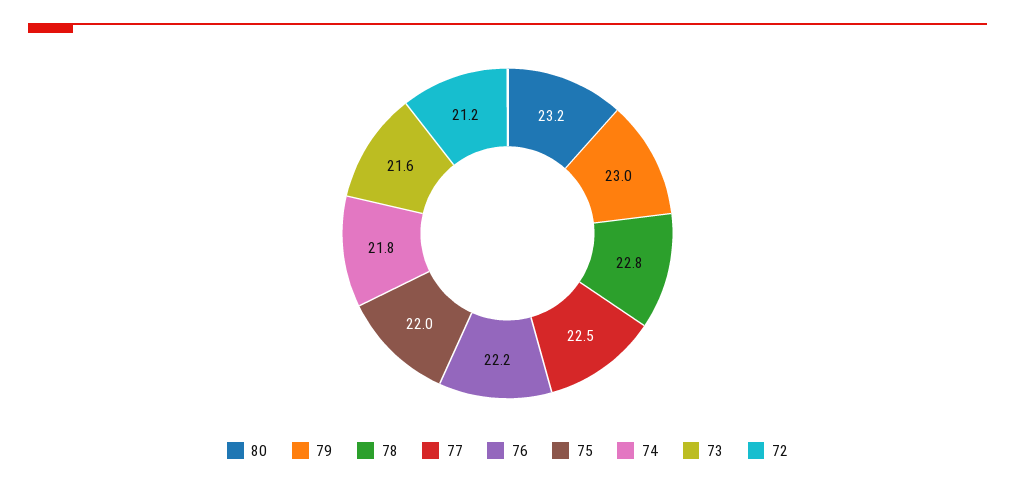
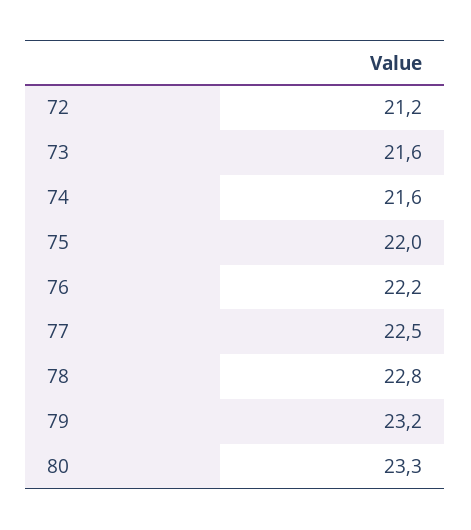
  {
-   "80": 23.2,
+   "80": 23.3,
-   "79": 23,
+   "79": 23.2,
    "78": 22.8,
    "77": 22.5,
    "76": 22.2,
    "75": 22,
-   "74": 21.8,
+   "74": 21.6,
    "73": 21.6,
    "72": 21.2
  }

